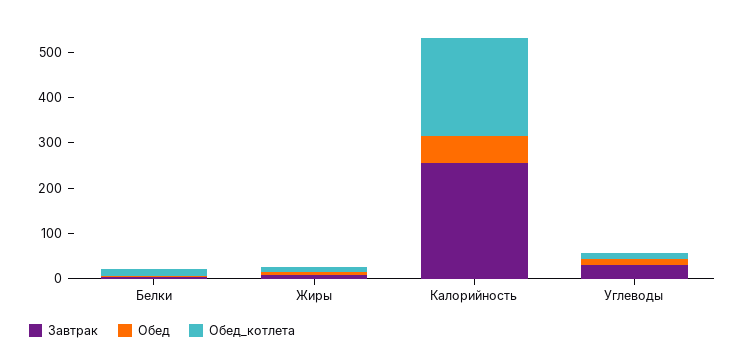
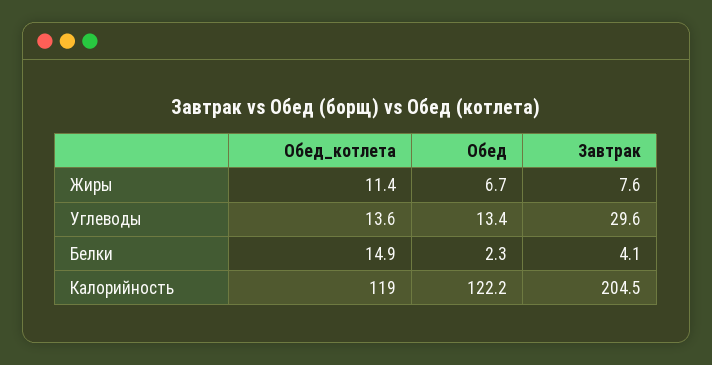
  {
    "Завтрак": {
      "Белки": 4.1,
      "Жиры": 7.6,
-     "Калорийность": 260,
+     "Калорийность": 204.5,
      "Углеводы": 29.6
    },
    "Обед": {
      "Белки": 2.3,
      "Жиры": 6.7,
-     "Калорийность": 60,
+     "Калорийность": 122.2,
      "Углеводы": 13.4
    },
    "Обед_котлета": {
      "Белки": 14.9,
      "Жиры": 11.4,
-     "Калорийность": 220,
+     "Калорийность": 119,
      "Углеводы": 13.6
    }
  }

